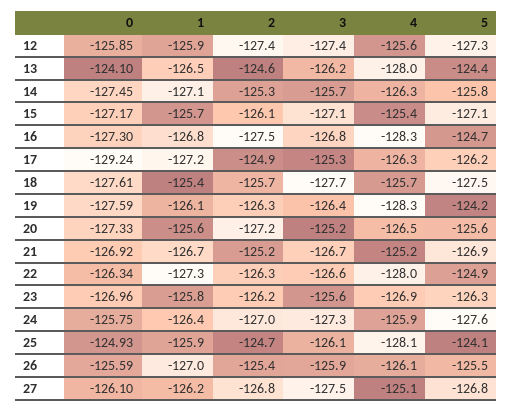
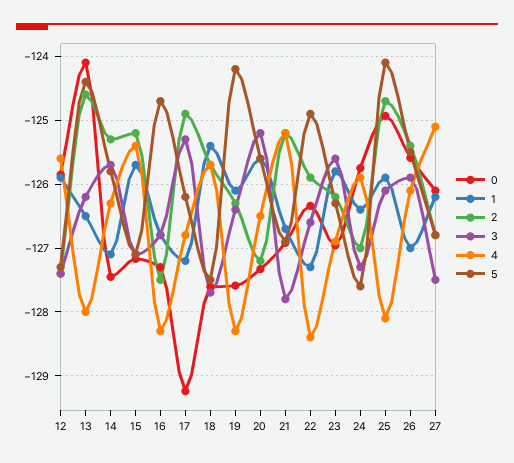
  {
    "0": {
      "12": -125.85,
      "13": -124.1,
      "14": -127.45,
      "15": -127.17,
      "16": -127.3,
      "17": -129.24,
      "18": -127.61,
      "19": -127.59,
      "20": -127.33,
      "21": -126.92,
      "22": -126.34,
      "23": -126.96,
      "24": -125.75,
      "25": -124.93,
      "26": -125.59,
      "27": -126.1
    },
    "1": {
      "12": -125.9,
      "13": -126.5,
      "14": -127.1,
      "15": -125.7,
      "16": -126.8,
      "17": -127.2,
      "18": -125.4,
      "19": -126.1,
      "20": -125.6,
      "21": -126.7,
      "22": -127.3,
      "23": -125.8,
      "24": -126.4,
      "25": -125.9,
      "26": -127,
      "27": -126.2
    },
    "2": {
      "12": -127.4,
      "13": -124.6,
      "14": -125.3,
-     "15": -126.1,
+     "15": -125.2,
      "16": -127.5,
      "17": -124.9,
      "18": -125.7,
      "19": -126.3,
      "20": -127.2,
      "21": -125.2,
-     "22": -126.3,
+     "22": -125.9,
      "23": -126.2,
      "24": -127,
      "25": -124.7,
      "26": -125.4,
      "27": -126.8
    },
    "3": {
      "12": -127.4,
      "13": -126.2,
      "14": -125.7,
      "15": -127.1,
      "16": -126.8,
      "17": -125.3,
      "18": -127.7,
      "19": -126.4,
      "20": -125.2,
-     "21": -126.7,
+     "21": -127.8,
      "22": -126.6,
      "23": -125.6,
      "24": -127.3,
      "25": -126.1,
      "26": -125.9,
      "27": -127.5
    },
    "4": {
      "12": -125.6,
      "13": -128,
      "14": -126.3,
      "15": -125.4,
      "16": -128.3,
-     "17": -126.3,
+     "17": -126.8,
      "18": -125.7,
      "19": -128.3,
      "20": -126.5,
      "21": -125.2,
-     "22": -128,
+     "22": -128.4,
      "23": -126.9,
      "24": -125.9,
      "25": -128.1,
      "26": -126.1,
      "27": -125.1
    },
    "5": {
      "12": -127.3,
      "13": -124.4,
      "14": -125.8,
      "15": -127.1,
      "16": -124.7,
      "17": -126.2,
      "18": -127.5,
      "19": -124.2,
      "20": -125.6,
      "21": -126.9,
      "22": -124.9,
      "23": -126.3,
      "24": -127.6,
      "25": -124.1,
      "26": -125.5,
      "27": -126.8
    }
  }

